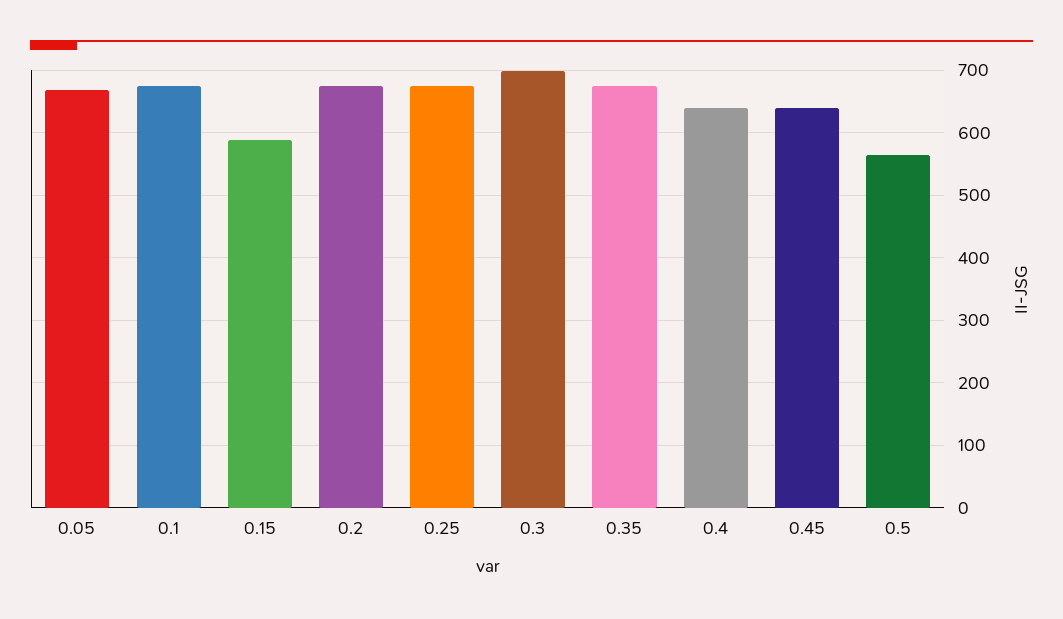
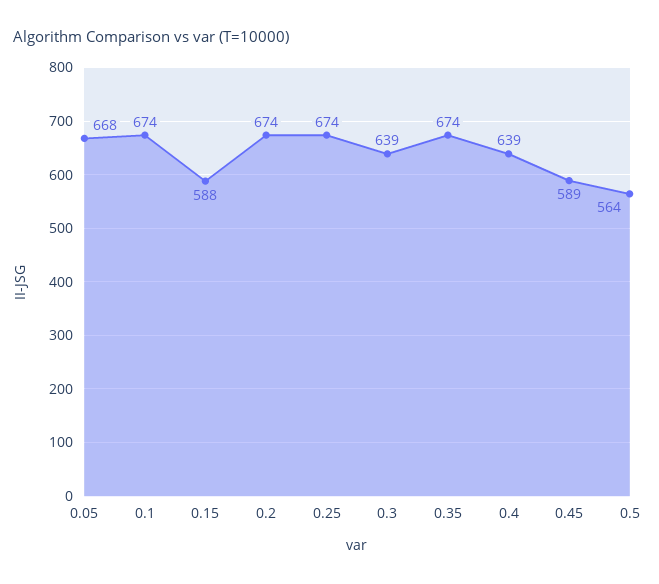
  {
    "0.05": 668,
    "0.1": 674,
    "0.15": 588,
    "0.2": 674,
    "0.25": 674,
-   "0.3": 700,
+   "0.3": 639,
    "0.35": 674,
    "0.4": 639,
-   "0.45": 640,
+   "0.45": 589,
    "0.5": 564
  }

